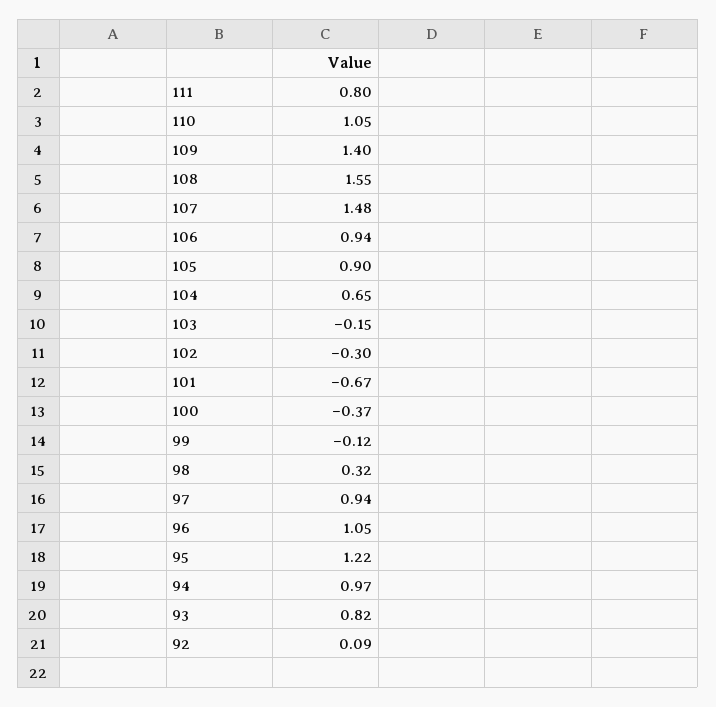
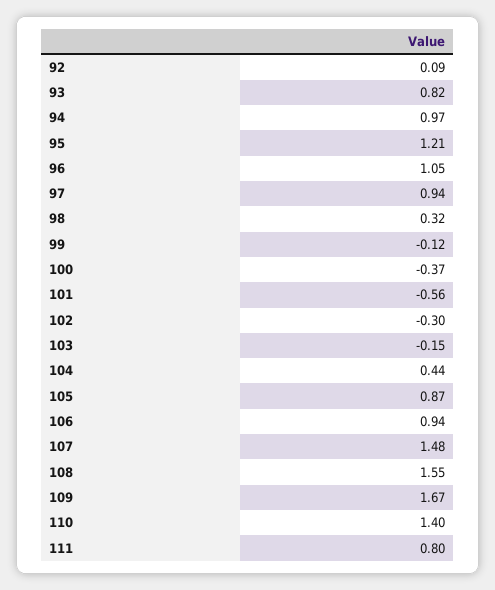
  {
    "111": 0.8,
-   "110": 1.05,
+   "110": 1.4,
-   "109": 1.4,
+   "109": 1.67,
    "108": 1.55,
    "107": 1.48,
    "106": 0.94,
-   "105": 0.9,
+   "105": 0.87,
-   "104": 0.65,
+   "104": 0.44,
    "103": -0.15,
    "102": -0.3,
-   "101": -0.67,
+   "101": -0.56,
    "100": -0.37,
    "99": -0.12,
    "98": 0.32,
    "97": 0.94,
    "96": 1.05,
-   "95": 1.22,
+   "95": 1.21,
    "94": 0.97,
    "93": 0.82,
    "92": 0.09
  }

